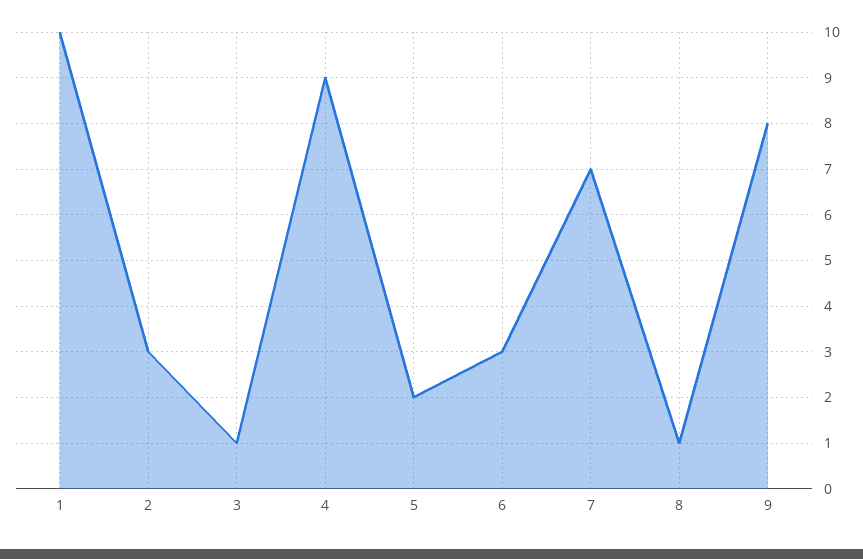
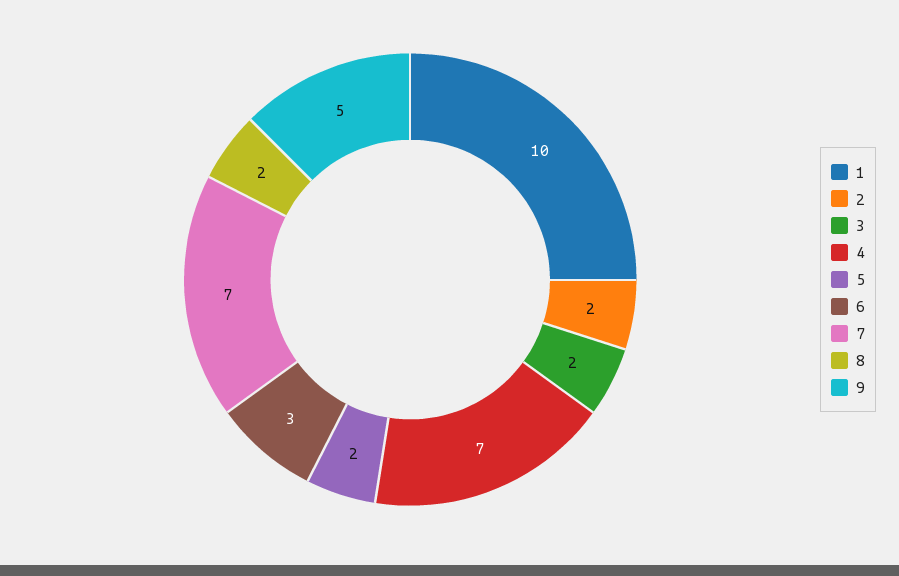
  {
    "1": 10,
-   "2": 3,
+   "2": 2,
-   "3": 1,
+   "3": 2,
-   "4": 9,
+   "4": 7,
    "5": 2,
    "6": 3,
    "7": 7,
-   "8": 1,
+   "8": 2,
-   "9": 8
+   "9": 5
  }

